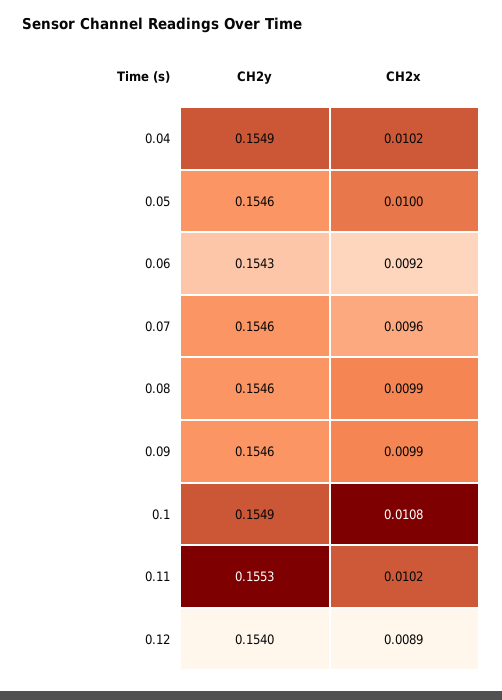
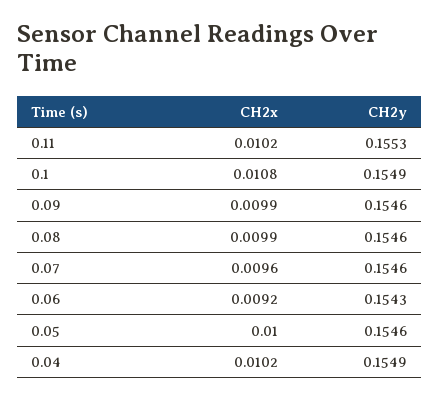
  {
    "CH2y": {
      "0.04": 0.1549,
      "0.05": 0.1546,
      "0.06": 0.1543,
      "0.07": 0.1546,
      "0.08": 0.1546,
      "0.09": 0.1546,
      "0.1": 0.1549,
-     "0.11": 0.1553,
+     "0.11": 0.1553
-     "0.12": 0.154
    },
    "CH2x": {
      "0.04": 0.0102,
      "0.05": 0.01,
      "0.06": 0.0092,
      "0.07": 0.0096,
      "0.08": 0.0099,
      "0.09": 0.0099,
      "0.1": 0.0108,
-     "0.11": 0.0102,
+     "0.11": 0.0102
-     "0.12": 0.0089
    }
  }

